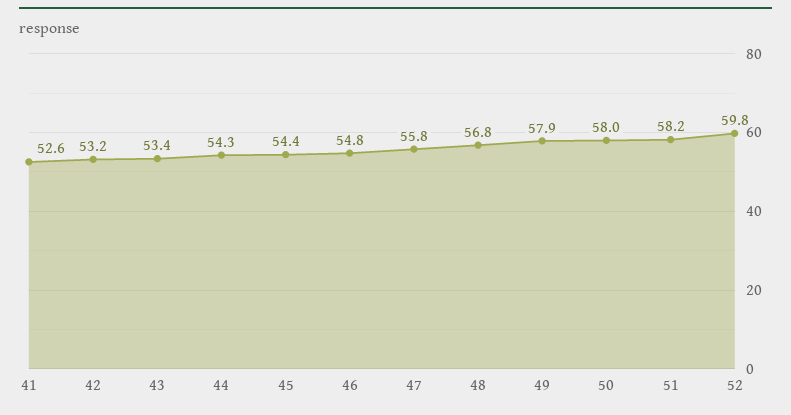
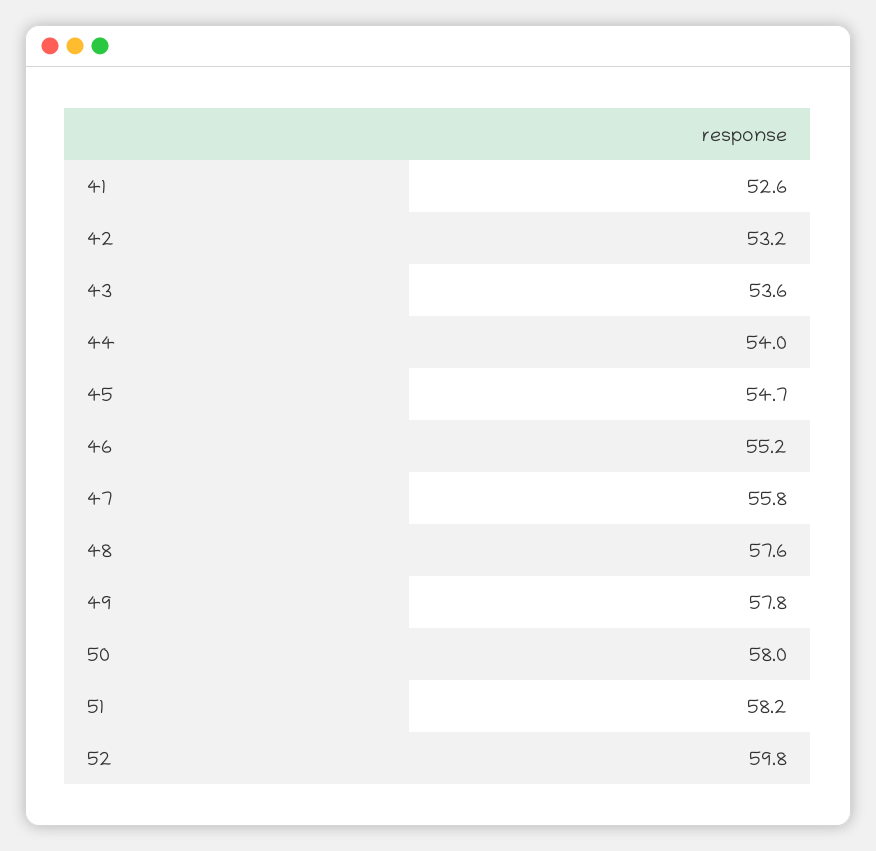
  {
    "41": 52.6,
    "42": 53.2,
-   "43": 53.4,
+   "43": 53.6,
-   "44": 54.3,
+   "44": 54,
-   "45": 54.4,
+   "45": 54.7,
-   "46": 54.8,
+   "46": 55.2,
    "47": 55.8,
-   "48": 56.8,
+   "48": 57.6,
-   "49": 57.9,
+   "49": 57.8,
    "50": 58,
    "51": 58.2,
    "52": 59.8
  }

